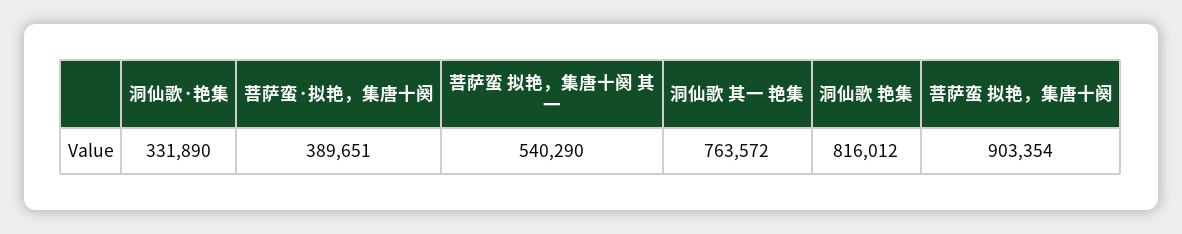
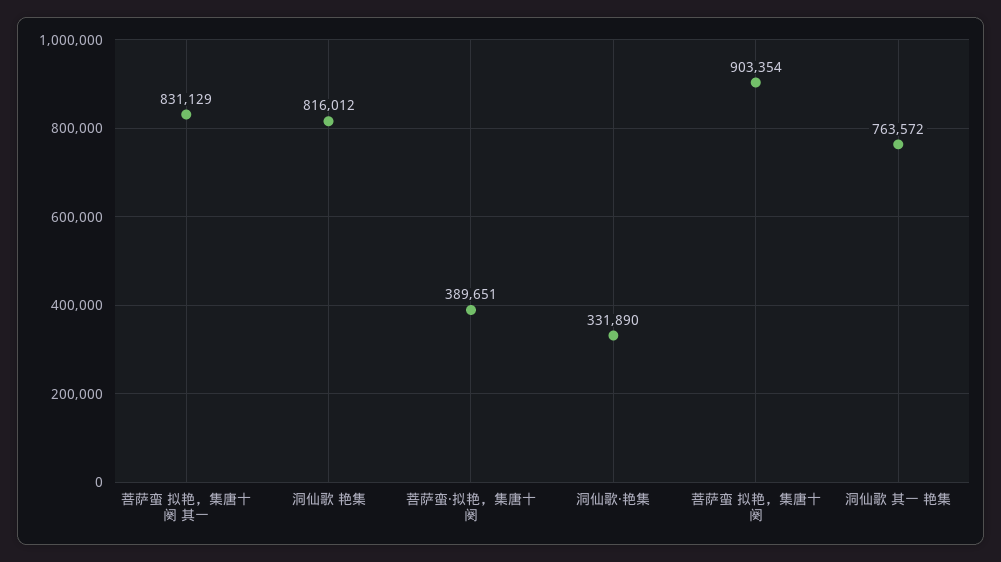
  {
    "洞仙歌·艳集": 331890,
    "菩萨蛮·拟艳，集唐十阕": 389651,
-   "菩萨蛮 拟艳，集唐十阕 其一": 540290,
+   "菩萨蛮 拟艳，集唐十阕 其一": 831129,
    "洞仙歌 其一 艳集": 763572,
    "洞仙歌 艳集": 816012,
    "菩萨蛮 拟艳，集唐十阕": 903354
  }

